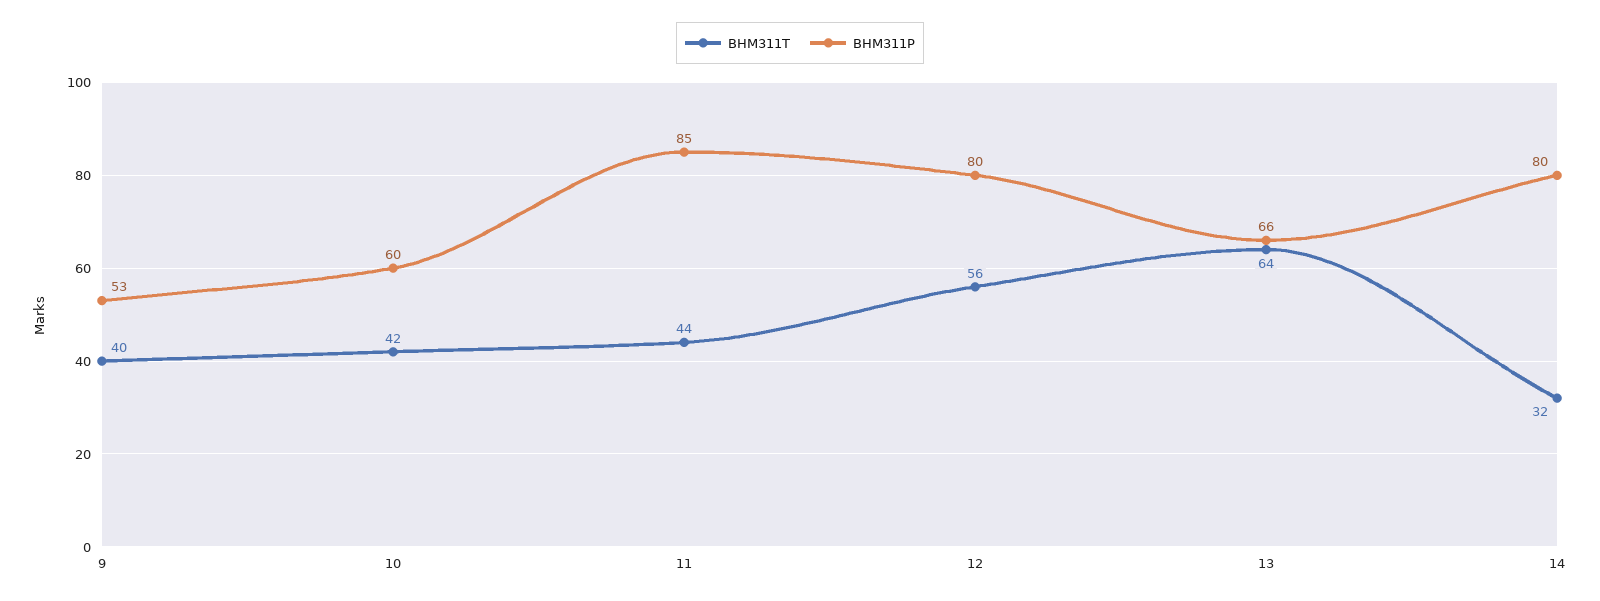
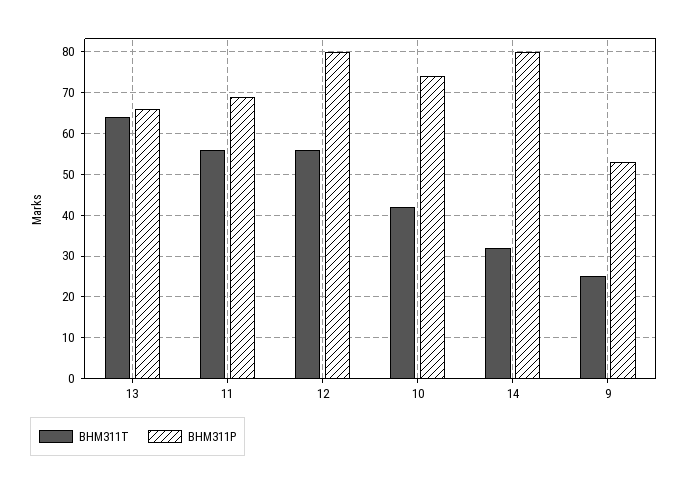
  {
    "BHM311T": {
-     "9": 40,
+     "9": 25,
      "10": 42,
-     "11": 44,
+     "11": 55,
      "12": 56,
      "13": 64,
      "14": 32
    },
    "BHM311P": {
      "9": 53,
-     "10": 60,
+     "10": 75,
-     "11": 85,
+     "11": 70,
      "12": 80,
      "13": 66,
      "14": 80
    }
  }

